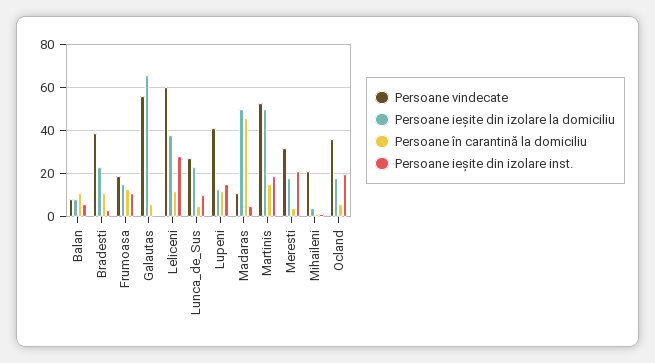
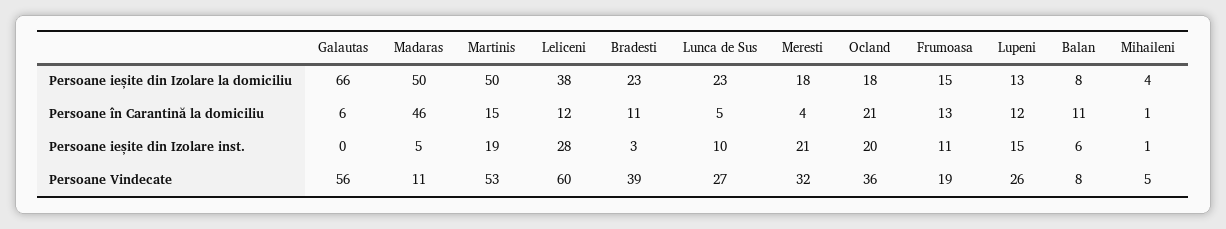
  {
    "Persoane vindecate": {
      "Balan": 8,
      "Bradesti": 39,
      "Frumoasa": 19,
      "Galautas": 56,
      "Leliceni": 60,
      "Lunca_de_Sus": 27,
-     "Lupeni": 40,
+     "Lupeni": 26,
      "Madaras": 11,
      "Martinis": 53,
      "Meresti": 32,
-     "Mihaileni": 20,
+     "Mihaileni": 5,
      "Ocland": 36
    },
    "Persoane ieșite din izolare la domiciliu": {
      "Balan": 8,
      "Bradesti": 23,
      "Frumoasa": 15,
      "Galautas": 66,
      "Leliceni": 38,
      "Lunca_de_Sus": 23,
      "Lupeni": 13,
      "Madaras": 50,
      "Martinis": 50,
      "Meresti": 18,
      "Mihaileni": 4,
      "Ocland": 18
    },
    "Persoane în carantină la domiciliu": {
      "Balan": 11,
      "Bradesti": 11,
      "Frumoasa": 13,
      "Galautas": 6,
      "Leliceni": 12,
      "Lunca_de_Sus": 5,
      "Lupeni": 12,
      "Madaras": 46,
      "Martinis": 15,
      "Meresti": 4,
      "Mihaileni": 1,
-     "Ocland": 5
+     "Ocland": 21
    },
    "Persoane ieșite din izolare inst.": {
      "Balan": 6,
      "Bradesti": 3,
      "Frumoasa": 11,
      "Galautas": 0,
      "Leliceni": 28,
      "Lunca_de_Sus": 10,
      "Lupeni": 15,
      "Madaras": 5,
      "Martinis": 19,
      "Meresti": 21,
      "Mihaileni": 1,
      "Ocland": 20
    }
  }

